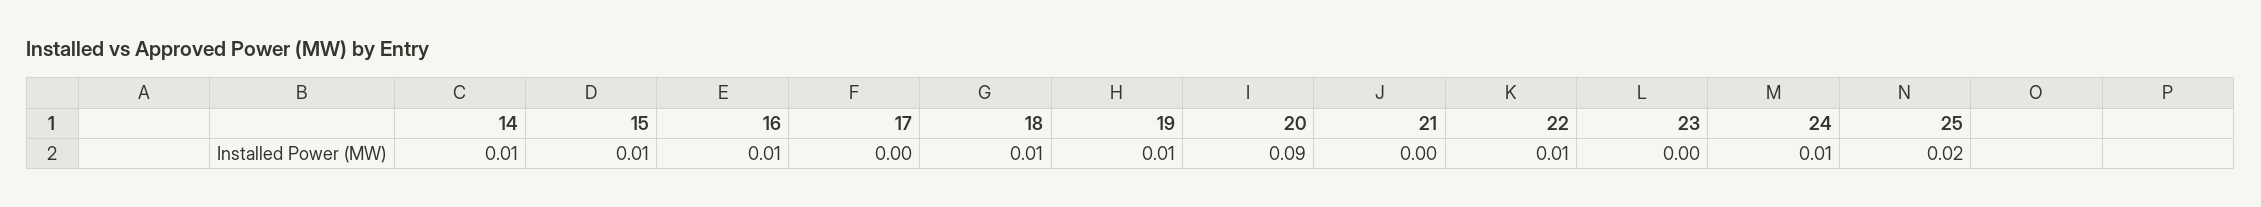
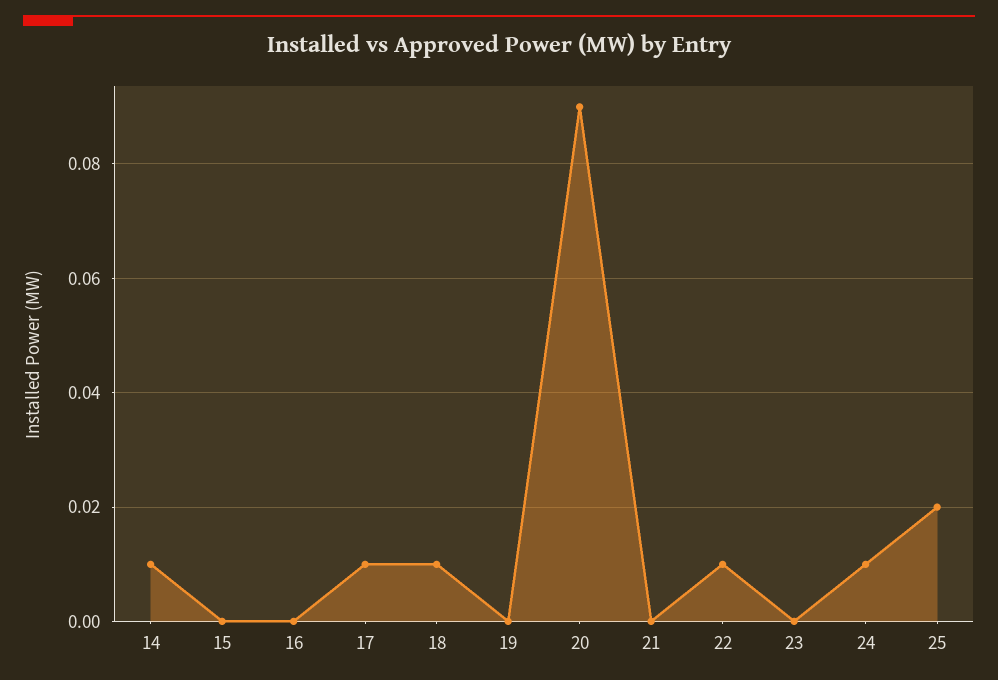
  {
    "14": 0.01,
-   "15": 0.01,
+   "15": 0,
-   "16": 0.01,
+   "16": 0,
-   "17": 0,
+   "17": 0.01,
    "18": 0.01,
-   "19": 0.01,
+   "19": 0,
    "20": 0.09,
    "21": 0,
    "22": 0.01,
    "23": 0,
    "24": 0.01,
    "25": 0.02
  }

